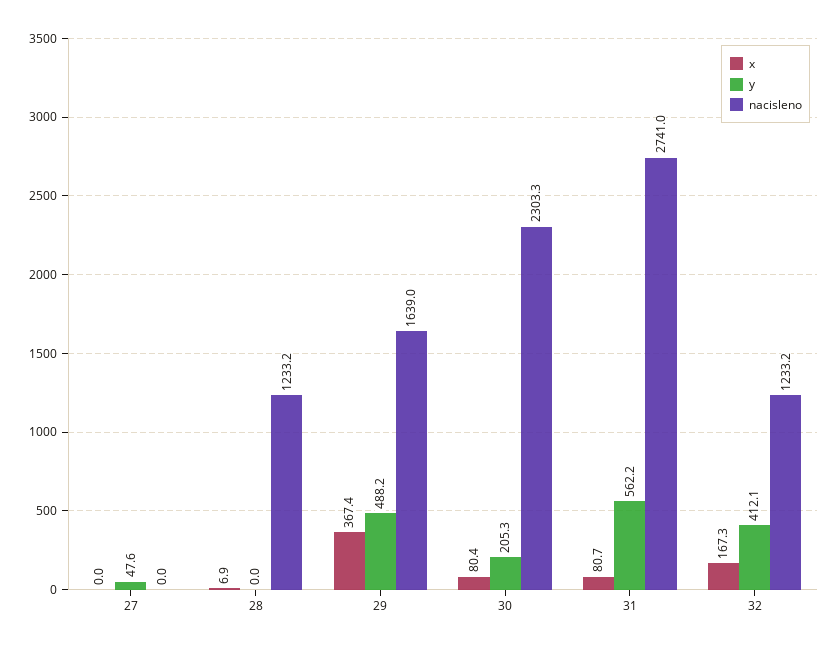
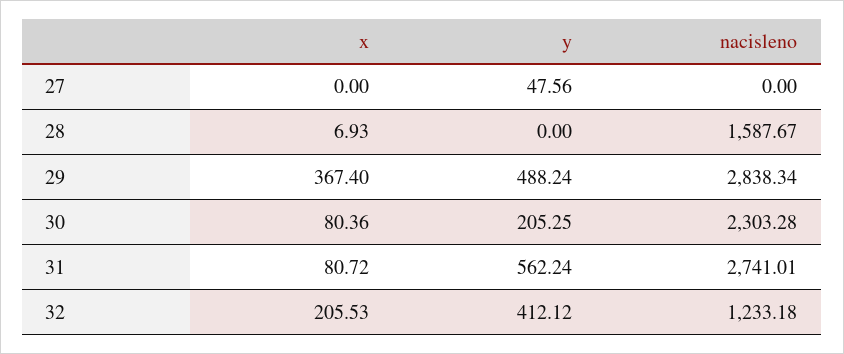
  {
    "x": {
      "27": 0,
      "28": 6.93,
      "29": 367.4,
      "30": 80.36,
      "31": 80.72,
-     "32": 167.3
+     "32": 205.53
    },
    "y": {
      "27": 47.56,
      "28": 0,
      "29": 488.24,
      "30": 205.25,
      "31": 562.24,
      "32": 412.12
    },
    "nacisleno": {
      "27": 0,
-     "28": 1233.2,
+     "28": 1587.67,
-     "29": 1639,
+     "29": 2838.34,
      "30": 2303.28,
      "31": 2741.01,
      "32": 1233.18
    }
  }

